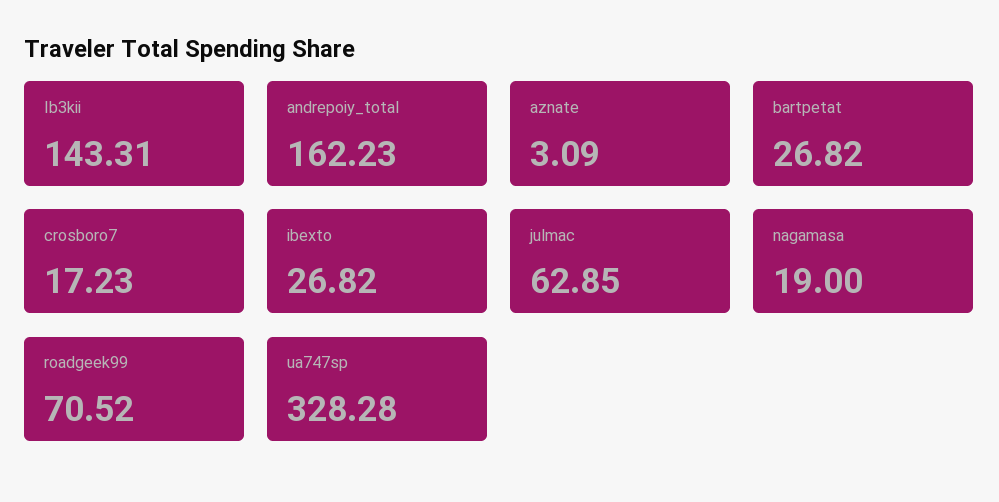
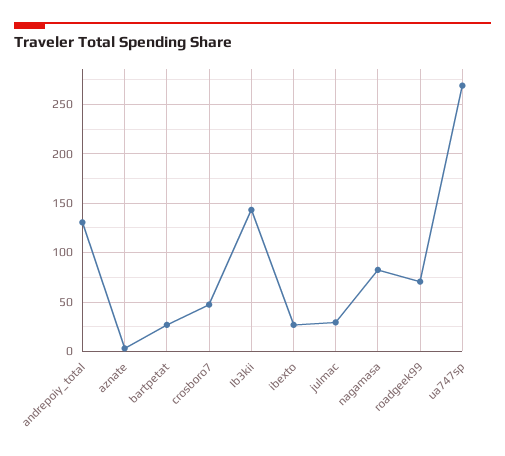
  {
    "Ib3kii": 143.31,
-   "andrepoiy_total": 162.23,
+   "andrepoiy_total": 130,
    "aznate": 3.09,
    "bartpetat": 26.82,
-   "crosboro7": 17.23,
+   "crosboro7": 50,
    "ibexto": 26.82,
-   "julmac": 62.85,
+   "julmac": 30,
-   "nagamasa": 19,
+   "nagamasa": 80,
    "roadgeek99": 70.52,
-   "ua747sp": 328.28
+   "ua747sp": 270
  }

